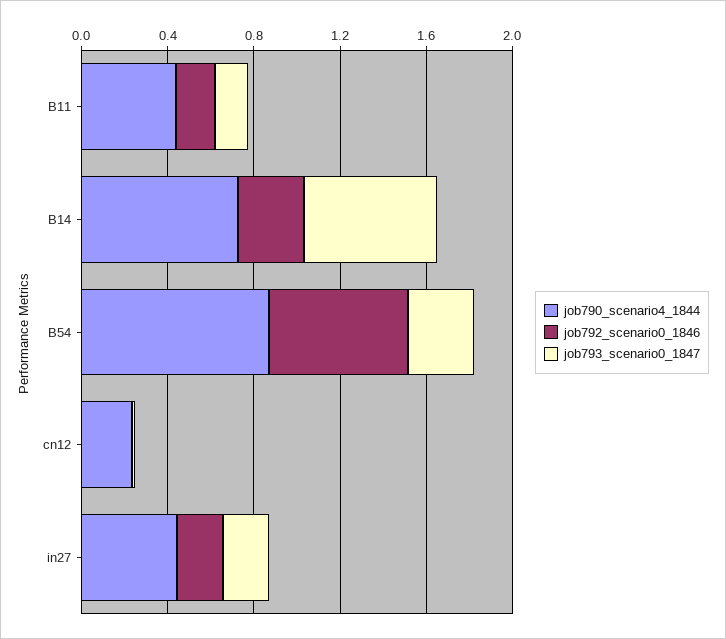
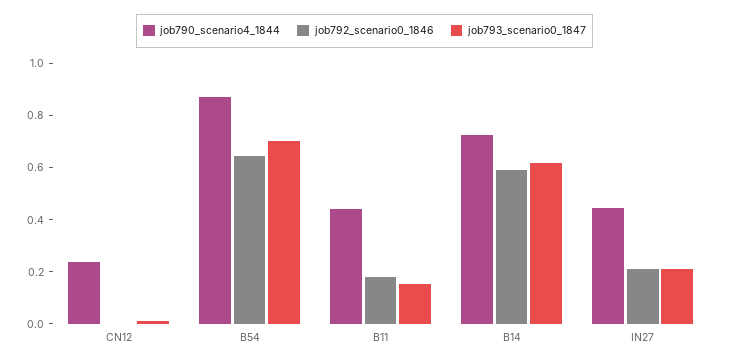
  {
    "job790_scenario4_1844": {
      "B11": 0.45,
      "B14": 0.7,
      "B54": 0.85,
      "cn12": 0.25,
      "in27": 0.45
    },
    "job792_scenario0_1846": {
      "B11": 0.2,
-     "B14": 0.3,
+     "B14": 0.6,
      "B54": 0.65,
      "cn12": 0,
      "in27": 0.2
    },
    "job793_scenario0_1847": {
      "B11": 0.15,
      "B14": 0.6,
-     "B54": 0.3,
+     "B54": 0.7,
      "cn12": 0,
      "in27": 0.2
    }
  }

